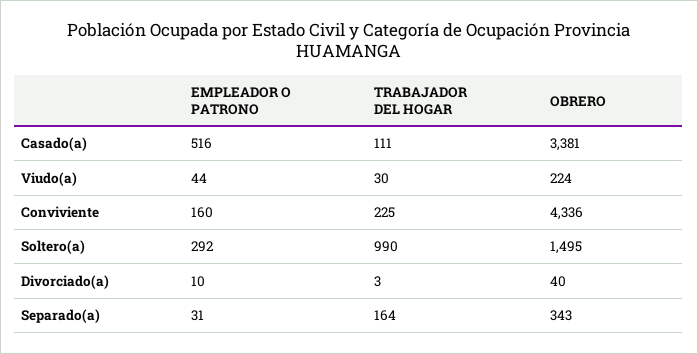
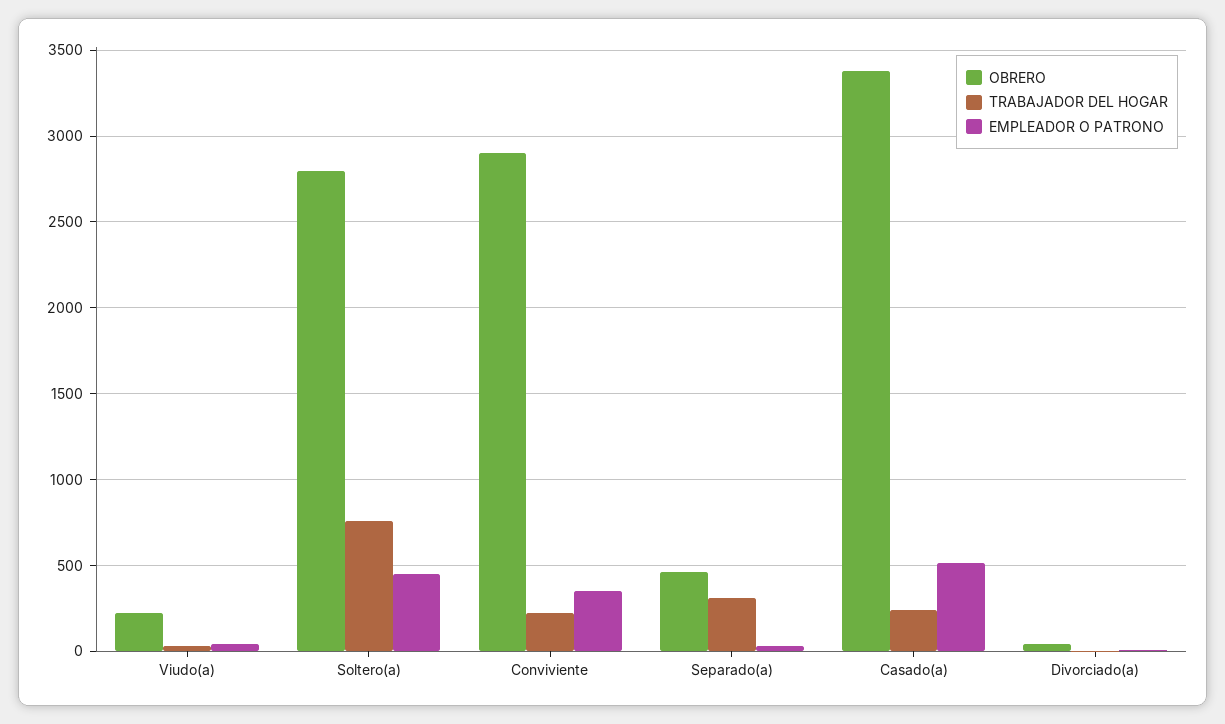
  {
    "EMPLEADOR O PATRONO": {
      "Casado(a)": 516,
      "Viudo(a)": 44,
-     "Conviviente": 160,
+     "Conviviente": 350,
-     "Soltero(a)": 292,
+     "Soltero(a)": 450,
      "Divorciado(a)": 10,
      "Separado(a)": 31
    },
    "TRABAJADOR DEL HOGAR": {
-     "Casado(a)": 111,
+     "Casado(a)": 250,
      "Viudo(a)": 30,
      "Conviviente": 225,
-     "Soltero(a)": 990,
+     "Soltero(a)": 750,
      "Divorciado(a)": 3,
-     "Separado(a)": 164
+     "Separado(a)": 300
    },
    "OBRERO": {
      "Casado(a)": 3381,
      "Viudo(a)": 224,
-     "Conviviente": 4336,
+     "Conviviente": 2900,
-     "Soltero(a)": 1495,
+     "Soltero(a)": 2800,
      "Divorciado(a)": 40,
-     "Separado(a)": 343
+     "Separado(a)": 450
    }
  }

